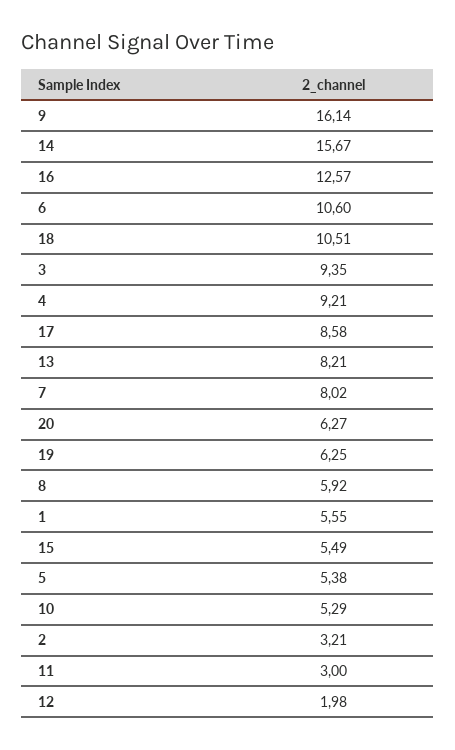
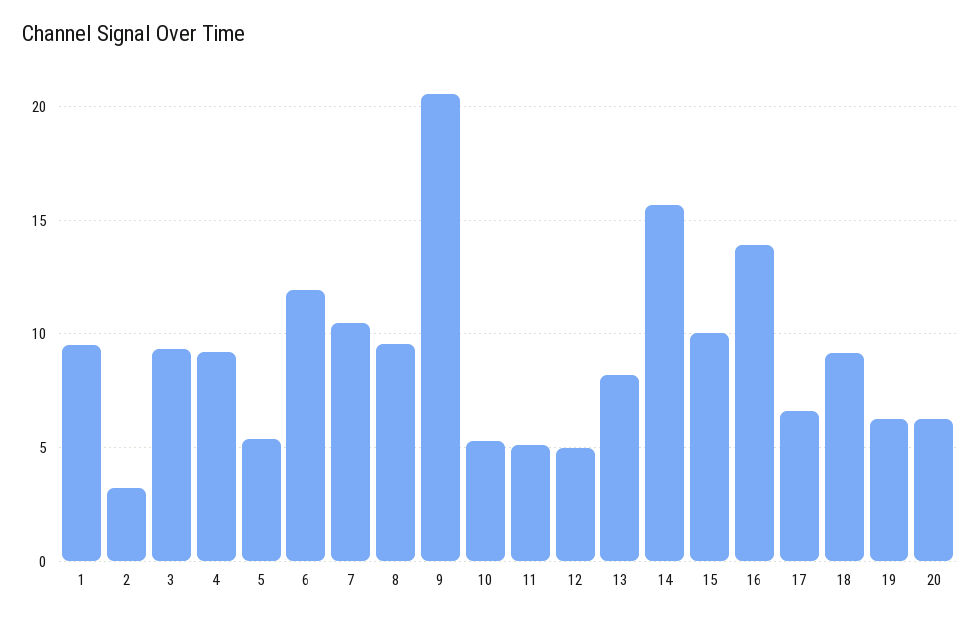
  {
-   "9": 16.14,
+   "9": 20.5,
    "14": 15.67,
-   "16": 12.57,
+   "16": 14,
-   "6": 10.6,
+   "6": 12,
-   "18": 10.51,
+   "18": 9,
    "3": 9.35,
    "4": 9.21,
-   "17": 8.58,
+   "17": 6.5,
    "13": 8.21,
-   "7": 8.02,
+   "7": 10.5,
    "20": 6.27,
    "19": 6.25,
-   "8": 5.92,
+   "8": 9.5,
-   "1": 5.55,
+   "1": 9.5,
-   "15": 5.49,
+   "15": 10,
    "5": 5.38,
    "10": 5.29,
    "2": 3.21,
-   "11": 3,
+   "11": 5,
-   "12": 1.98
+   "12": 5
  }

